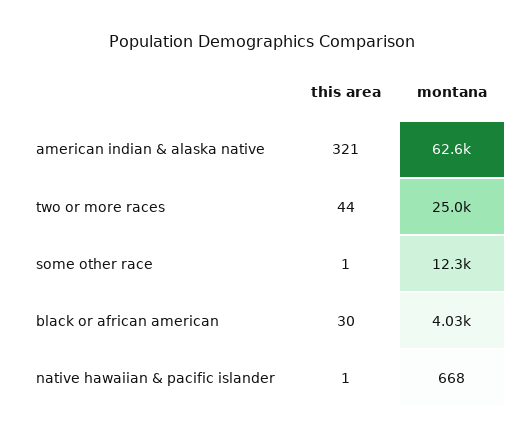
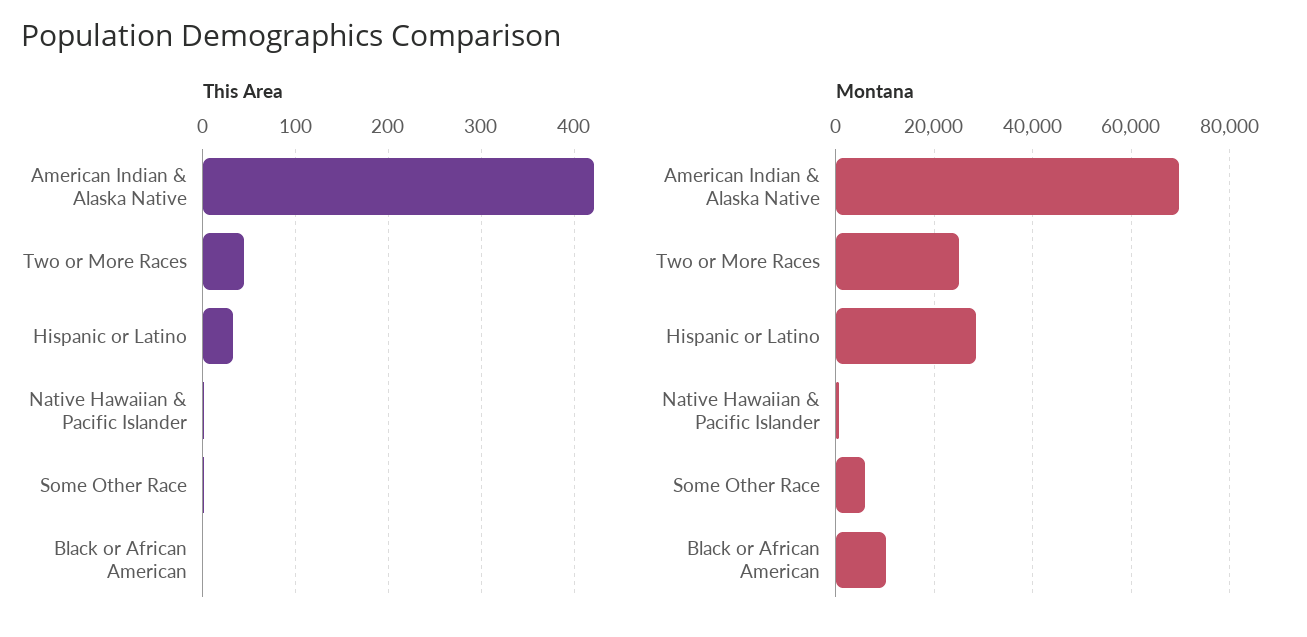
  {
    "this area": {
-     "american indian & alaska native": 321,
+     "american indian & alaska native": 420,
      "two or more races": 44,
      "some other race": 1,
-     "black or african american": 30,
+     "black or african american": 0,
-     "native hawaiian & pacific islander": 1
+     "native hawaiian & pacific islander": 1,
+     "Hispanic or Latino": 30
    },
    "montana": {
-     "american indian & alaska native": 62600,
+     "american indian & alaska native": 70000,
      "two or more races": 25000,
-     "some other race": 12300,
+     "some other race": 6000,
-     "black or african american": 4030,
+     "black or african american": 10000,
-     "native hawaiian & pacific islander": 668
+     "native hawaiian & pacific islander": 668,
+     "Hispanic or Latino": 28000
    }
  }

